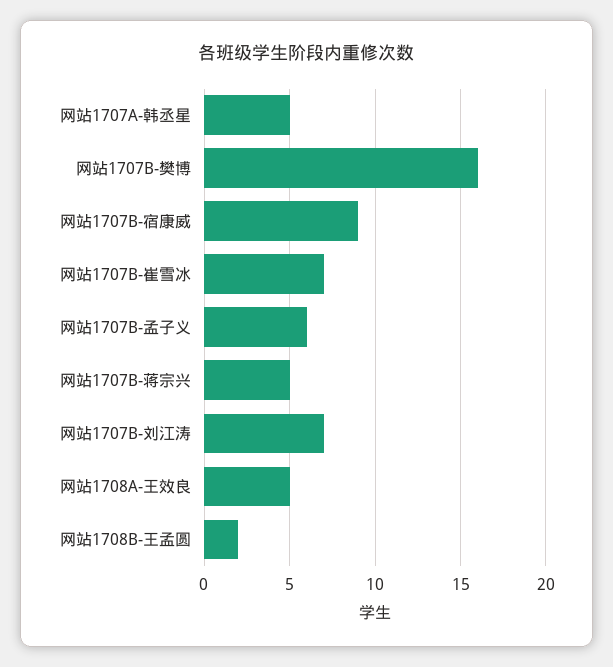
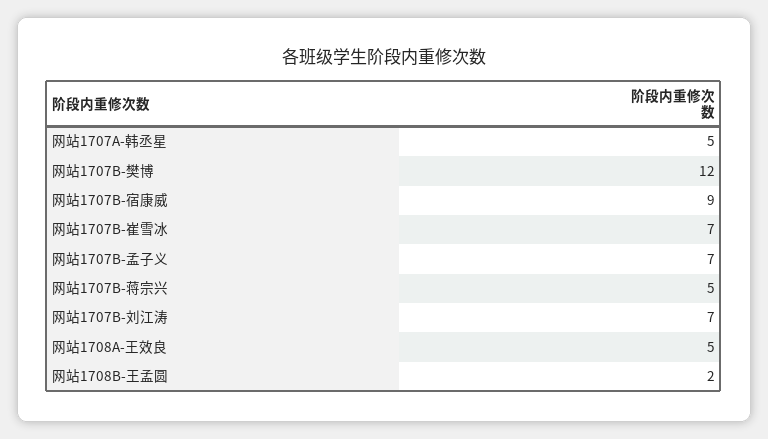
  {
    "网站1707A-韩丞星": 5,
-   "网站1707B-樊博": 16,
+   "网站1707B-樊博": 12,
    "网站1707B-宿康威": 9,
    "网站1707B-崔雪冰": 7,
-   "网站1707B-孟子义": 6,
+   "网站1707B-孟子义": 7,
    "网站1707B-蒋宗兴": 5,
    "网站1707B-刘江涛": 7,
    "网站1708A-王效良": 5,
    "网站1708B-王孟圆": 2
  }

